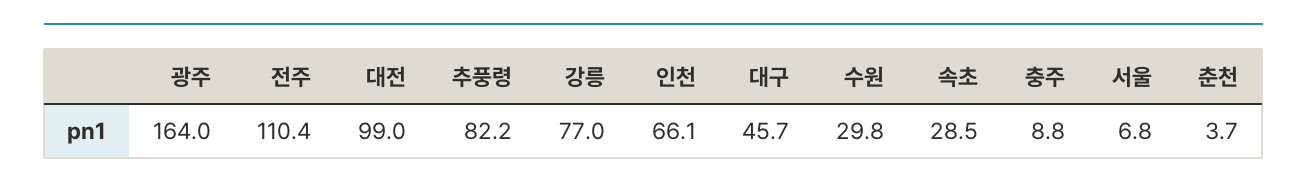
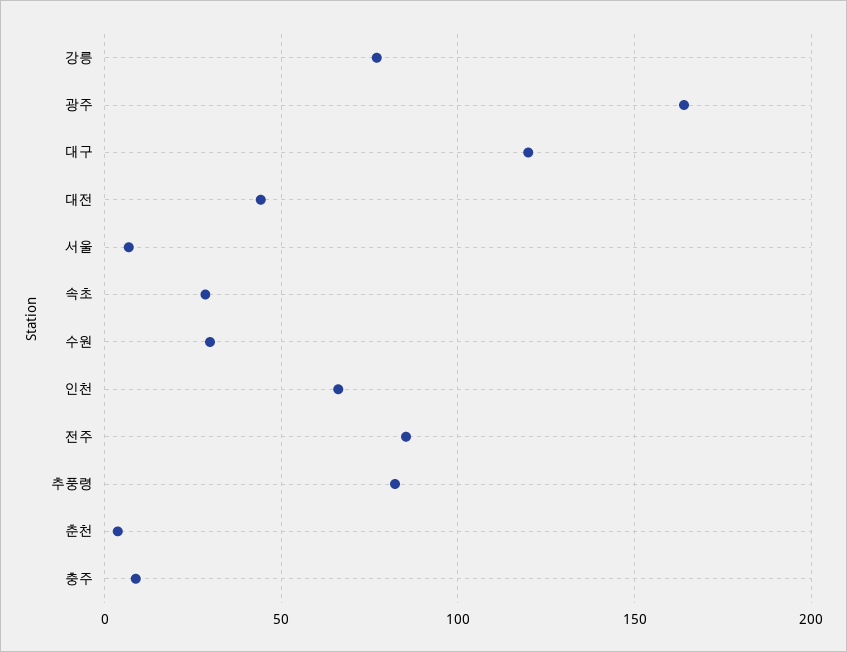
  {
    "광주": 164,
-   "전주": 110.4,
+   "전주": 85,
-   "대전": 99,
+   "대전": 45,
    "추풍령": 82.2,
    "강릉": 77,
    "인천": 66.1,
-   "대구": 45.7,
+   "대구": 120,
    "수원": 29.8,
    "속초": 28.5,
    "충주": 8.8,
    "서울": 6.8,
    "춘천": 3.7
  }

